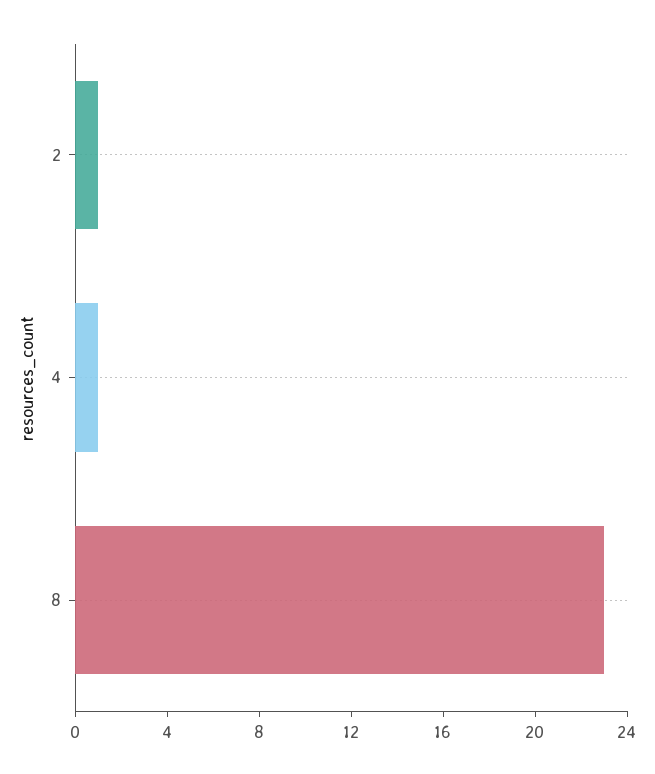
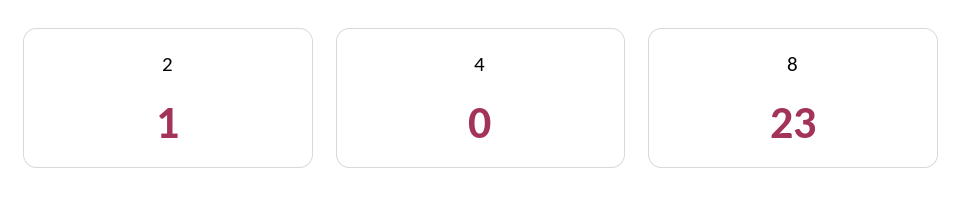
  {
    "2": 1,
-   "4": 1,
+   "4": 0,
    "8": 23
  }

